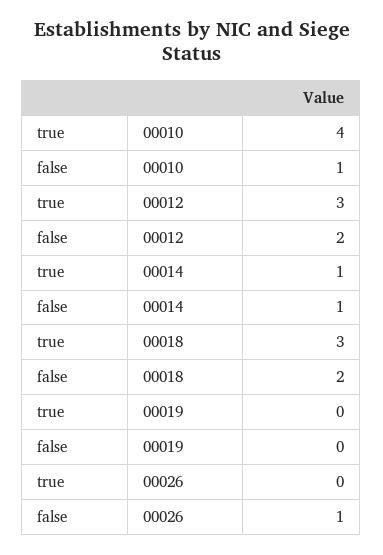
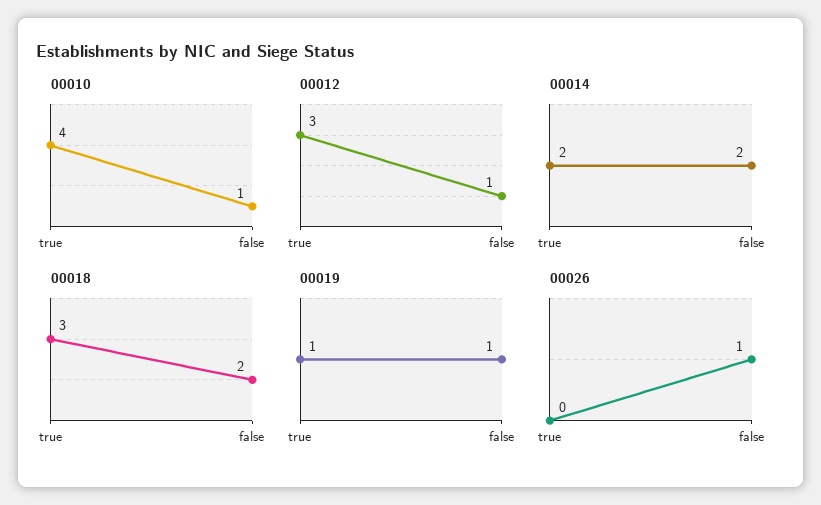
  {
    "00010": {
      "true": 4,
      "false": 1
    },
    "00012": {
      "true": 3,
-     "false": 2
+     "false": 1
    },
    "00014": {
-     "true": 1,
+     "true": 2,
-     "false": 1
+     "false": 2
    },
    "00018": {
      "true": 3,
      "false": 2
    },
    "00019": {
-     "true": 0,
+     "true": 1,
-     "false": 0
+     "false": 1
    },
    "00026": {
      "true": 0,
      "false": 1
    }
  }

